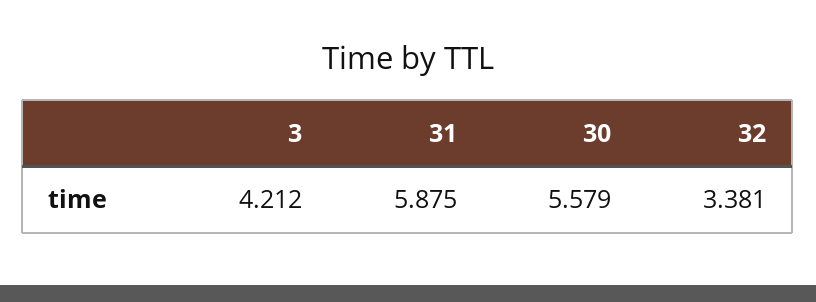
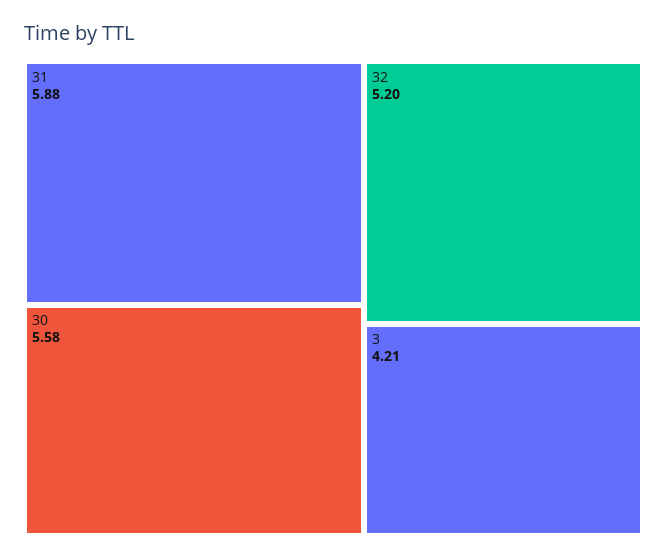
  {
    "3": 4.212,
    "31": 5.875,
    "30": 5.579,
-   "32": 3.381
+   "32": 5.2
  }

